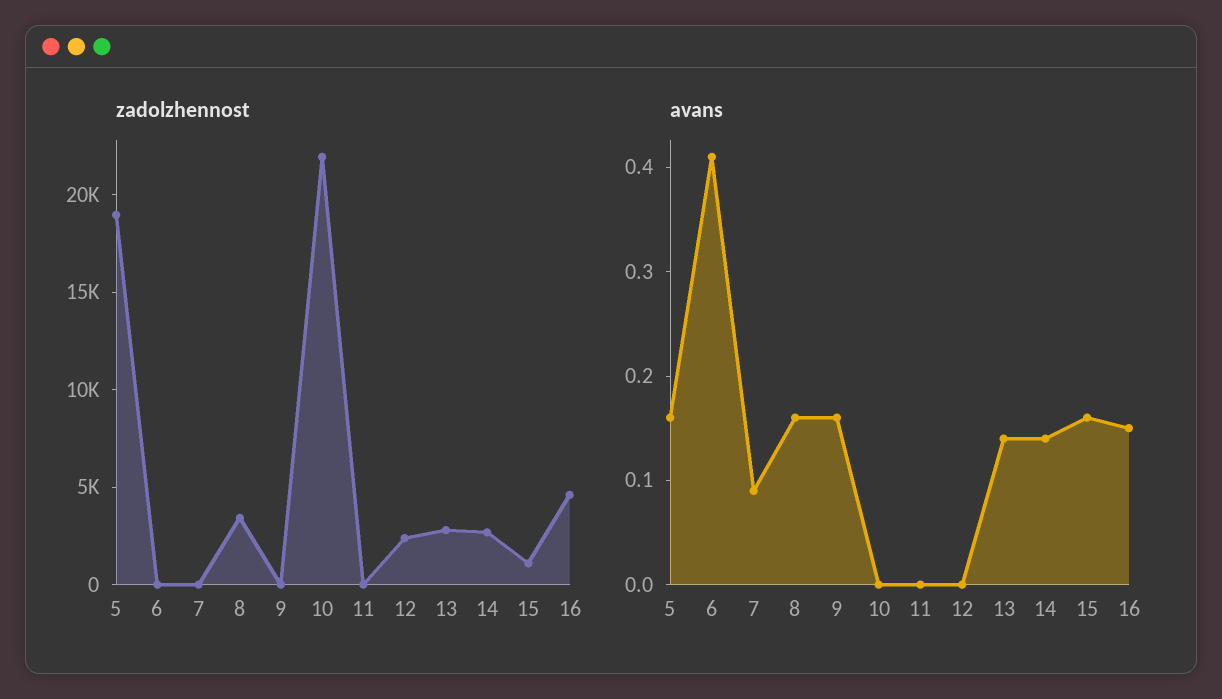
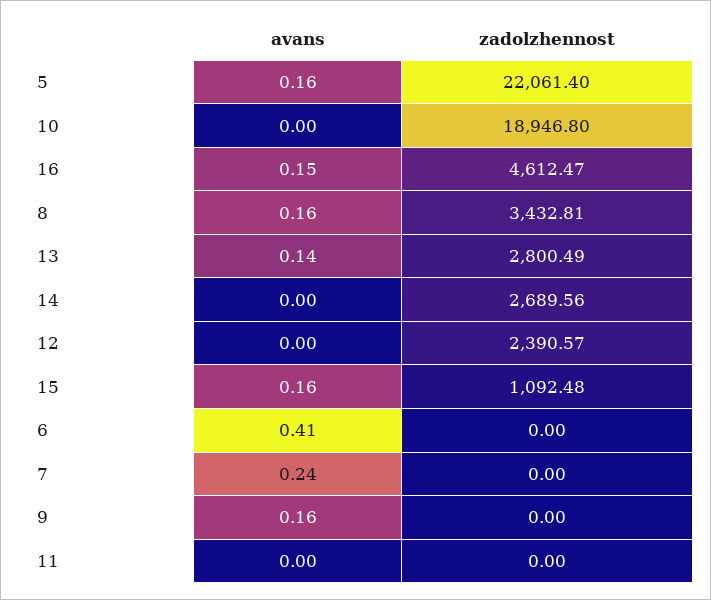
  {
    "zadolzhennost": {
-     "5": 19000,
+     "5": 22061.4,
      "6": 0,
      "7": 0,
      "8": 3432.81,
      "9": 0,
-     "10": 22000,
+     "10": 18946.8,
      "11": 0,
      "12": 2390.57,
      "13": 2800.49,
      "14": 2689.56,
      "15": 1092.48,
      "16": 4612.47
    },
    "avans": {
      "5": 0.16,
      "6": 0.41,
-     "7": 0.09,
+     "7": 0.24,
      "8": 0.16,
      "9": 0.16,
      "10": 0,
      "11": 0,
      "12": 0,
      "13": 0.14,
-     "14": 0.14,
+     "14": 0,
      "15": 0.16,
      "16": 0.15
    }
  }

